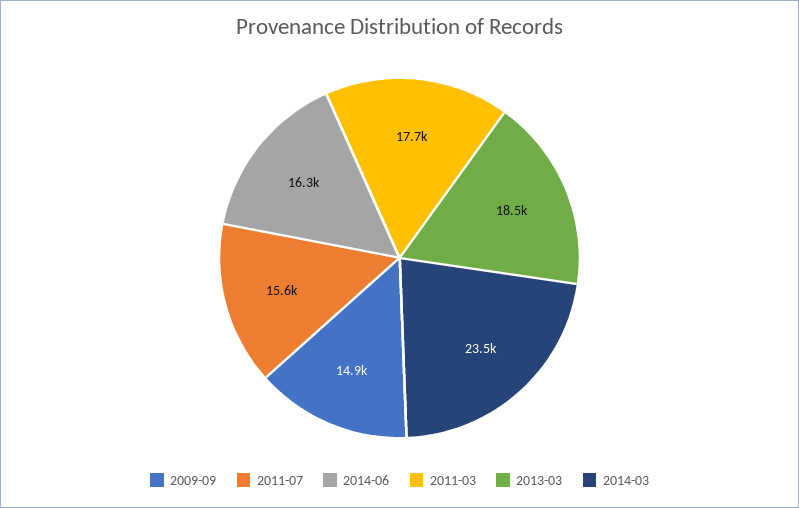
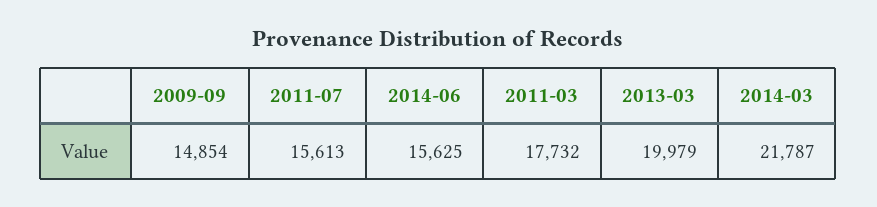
  {
    "2009-09": 14854,
    "2011-07": 15613,
-   "2014-06": 16300,
+   "2014-06": 15625,
    "2011-03": 17732,
-   "2013-03": 18500,
+   "2013-03": 19979,
-   "2014-03": 23500
+   "2014-03": 21787
  }

